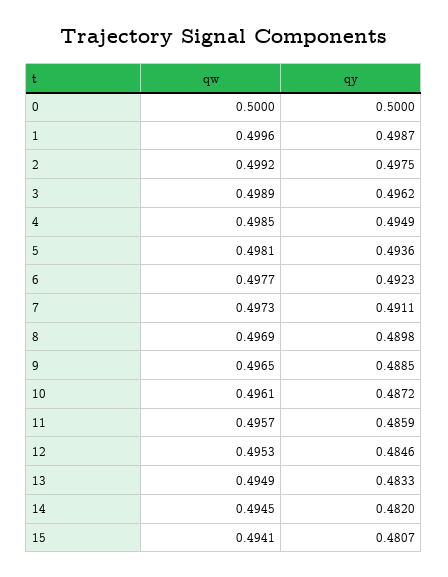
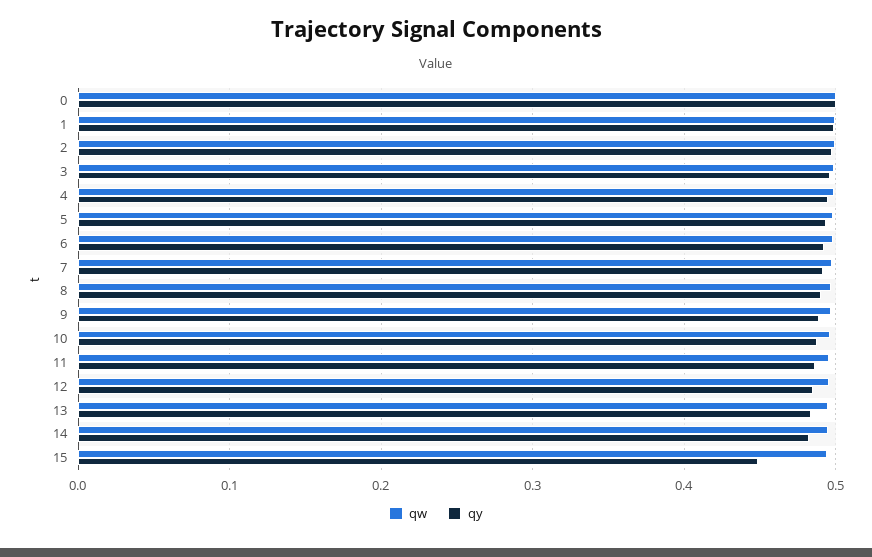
  {
    "qw": {
      "0": 0.5,
      "1": 0.4996,
      "2": 0.4992,
      "3": 0.4989,
      "4": 0.4985,
      "5": 0.4981,
      "6": 0.4977,
      "7": 0.4973,
      "8": 0.4969,
      "9": 0.4965,
      "10": 0.4961,
      "11": 0.4957,
      "12": 0.4953,
      "13": 0.4949,
      "14": 0.4945,
      "15": 0.4941
    },
    "qy": {
      "0": 0.5,
      "1": 0.4987,
      "2": 0.4975,
      "3": 0.4962,
      "4": 0.4949,
      "5": 0.4936,
      "6": 0.4923,
      "7": 0.4911,
      "8": 0.4898,
      "9": 0.4885,
      "10": 0.4872,
      "11": 0.4859,
      "12": 0.4846,
      "13": 0.4833,
      "14": 0.482,
-     "15": 0.4807
+     "15": 0.45
    }
  }

